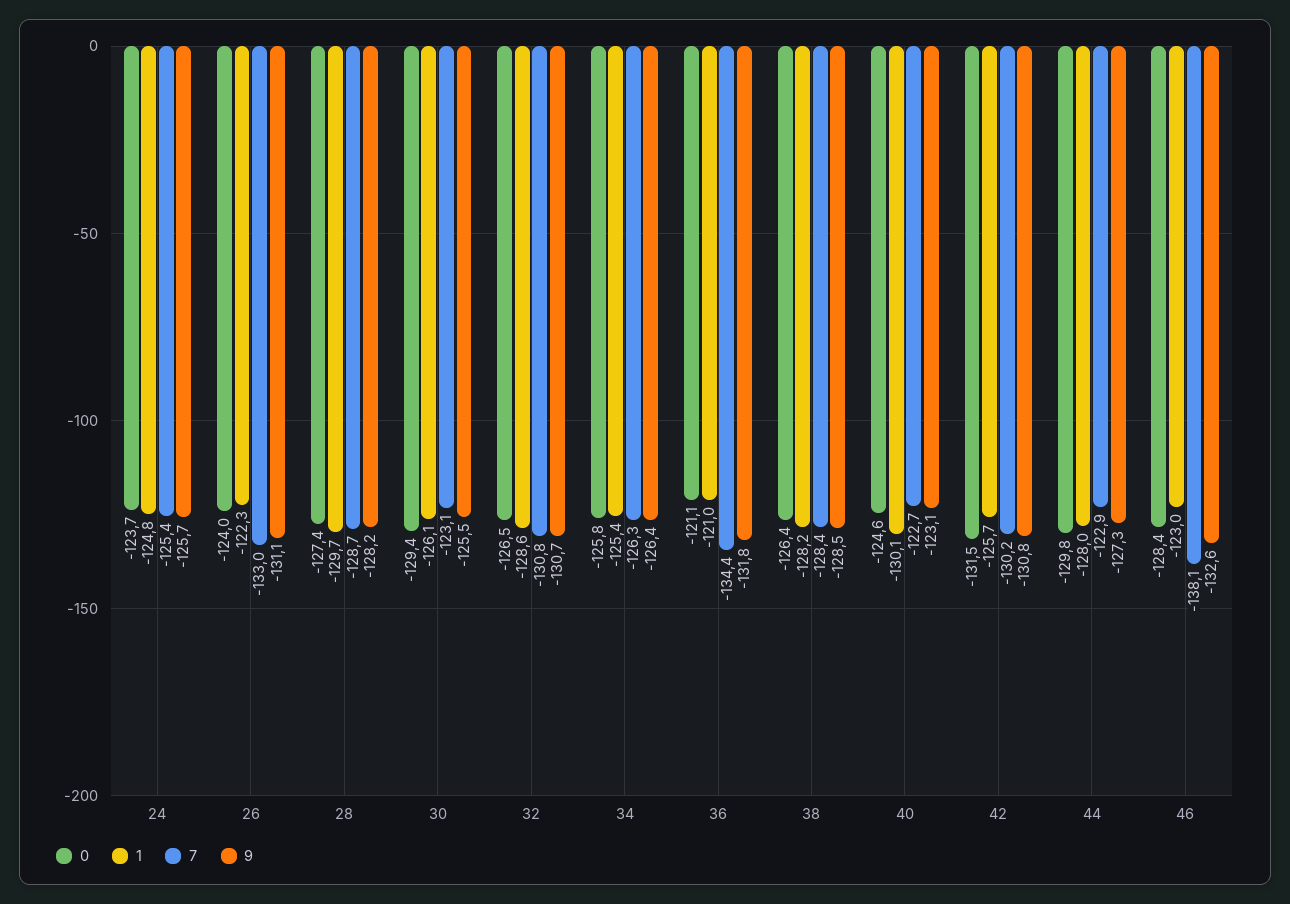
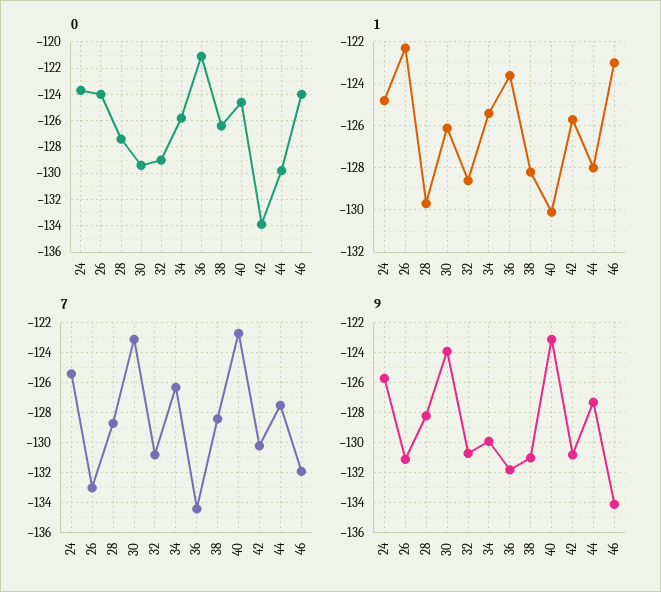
  {
    "0": {
      "24": -123.7,
      "26": -124,
      "28": -127.4,
      "30": -129.4,
-     "32": -126.5,
+     "32": -129,
      "34": -125.8,
      "36": -121.1,
      "38": -126.4,
      "40": -124.6,
-     "42": -131.5,
+     "42": -134,
      "44": -129.8,
-     "46": -128.4
+     "46": -124
    },
    "1": {
      "24": -124.8,
      "26": -122.3,
      "28": -129.7,
      "30": -126.1,
      "32": -128.6,
      "34": -125.4,
-     "36": -121,
+     "36": -123.5,
      "38": -128.2,
      "40": -130.1,
      "42": -125.7,
      "44": -128,
      "46": -123
    },
    "7": {
      "24": -125.4,
      "26": -133,
      "28": -128.7,
      "30": -123.1,
      "32": -130.8,
      "34": -126.3,
      "36": -134.4,
      "38": -128.4,
      "40": -122.7,
      "42": -130.2,
-     "44": -122.9,
+     "44": -127.5,
-     "46": -138.1
+     "46": -132
    },
    "9": {
      "24": -125.7,
      "26": -131.1,
      "28": -128.2,
-     "30": -125.5,
+     "30": -124,
      "32": -130.7,
-     "34": -126.4,
+     "34": -130,
      "36": -131.8,
-     "38": -128.5,
+     "38": -131,
      "40": -123.1,
      "42": -130.8,
      "44": -127.3,
-     "46": -132.6
+     "46": -134
    }
  }

